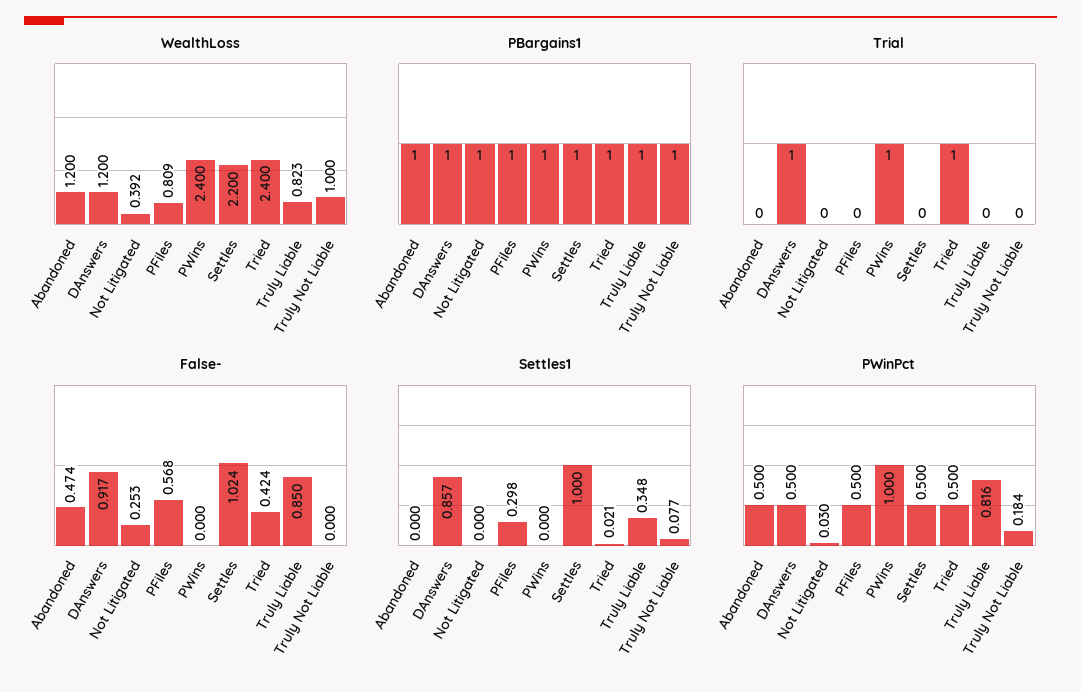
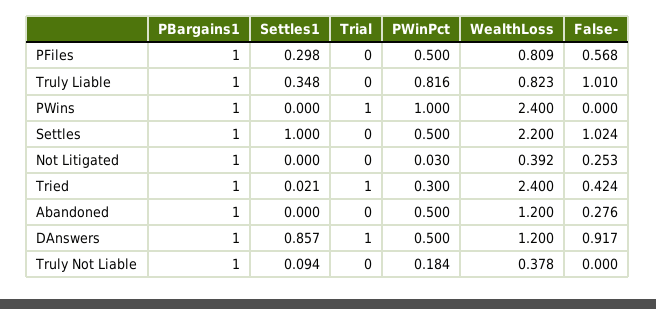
  {
    "WealthLoss": {
      "Abandoned": 1.2,
      "DAnswers": 1.2,
      "Not Litigated": 0.392,
      "PFiles": 0.809,
      "PWins": 2.4,
      "Settles": 2.2,
      "Tried": 2.4,
      "Truly Liable": 0.823,
-     "Truly Not Liable": 1
+     "Truly Not Liable": 0.378
    },
    "PBargains1": {
      "Abandoned": 1,
      "DAnswers": 1,
      "Not Litigated": 1,
      "PFiles": 1,
      "PWins": 1,
      "Settles": 1,
      "Tried": 1,
      "Truly Liable": 1,
      "Truly Not Liable": 1
    },
    "Trial": {
      "Abandoned": 0,
      "DAnswers": 1,
      "Not Litigated": 0,
      "PFiles": 0,
      "PWins": 1,
      "Settles": 0,
      "Tried": 1,
      "Truly Liable": 0,
      "Truly Not Liable": 0
    },
    "False-": {
-     "Abandoned": 0.474,
+     "Abandoned": 0.276,
      "DAnswers": 0.917,
      "Not Litigated": 0.253,
      "PFiles": 0.568,
      "PWins": 0,
      "Settles": 1.024,
      "Tried": 0.424,
-     "Truly Liable": 0.85,
+     "Truly Liable": 1.01,
      "Truly Not Liable": 0
    },
    "Settles1": {
      "Abandoned": 0,
      "DAnswers": 0.857,
      "Not Litigated": 0,
      "PFiles": 0.298,
      "PWins": 0,
      "Settles": 1,
      "Tried": 0.021,
      "Truly Liable": 0.348,
-     "Truly Not Liable": 0.077
+     "Truly Not Liable": 0.094
    },
    "PWinPct": {
      "Abandoned": 0.5,
      "DAnswers": 0.5,
      "Not Litigated": 0.03,
      "PFiles": 0.5,
      "PWins": 1,
      "Settles": 0.5,
-     "Tried": 0.5,
+     "Tried": 0.3,
      "Truly Liable": 0.816,
      "Truly Not Liable": 0.184
    }
  }

